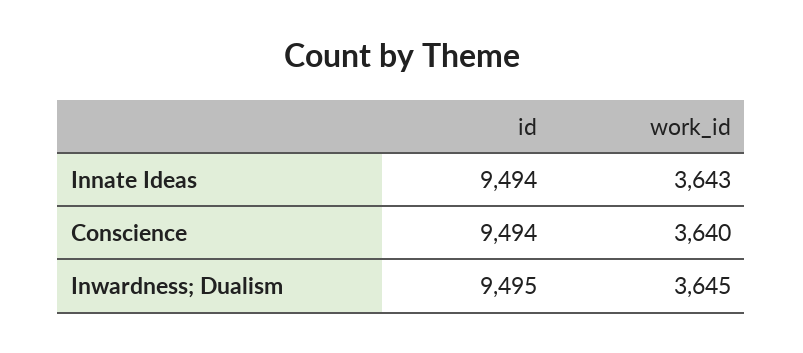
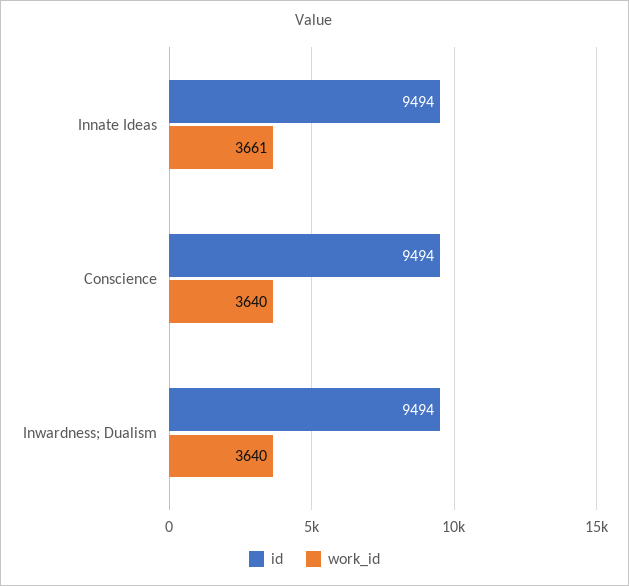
  {
    "id": {
      "Innate Ideas": 9494,
      "Conscience": 9494,
-     "Inwardness; Dualism": 9495
+     "Inwardness; Dualism": 9494
    },
    "work_id": {
-     "Innate Ideas": 3643,
+     "Innate Ideas": 3661,
      "Conscience": 3640,
-     "Inwardness; Dualism": 3645
+     "Inwardness; Dualism": 3640
    }
  }

